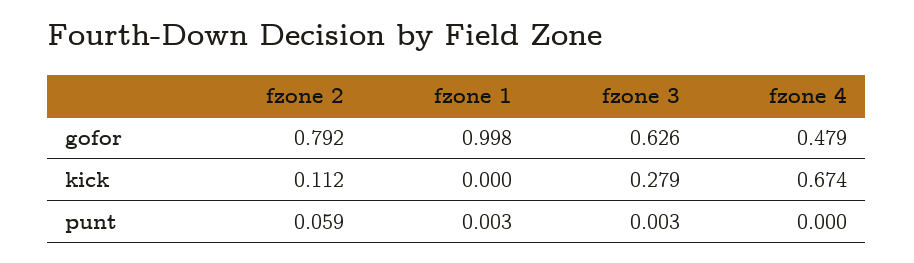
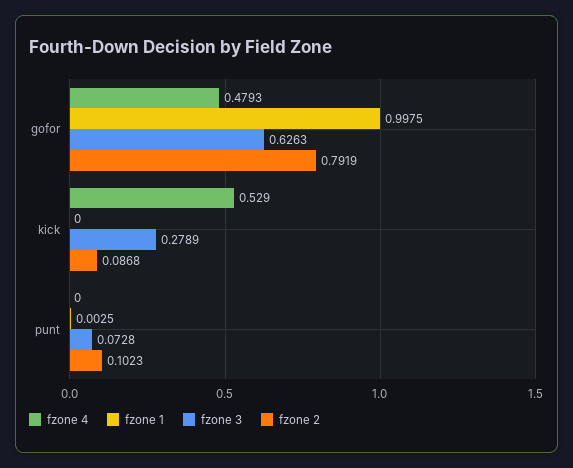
  {
    "fzone 2": {
      "gofor": 0.7919,
-     "kick": 0.112,
+     "kick": 0.0868,
-     "punt": 0.059
+     "punt": 0.1023
    },
    "fzone 1": {
      "gofor": 0.9975,
      "kick": 0,
      "punt": 0.0025
    },
    "fzone 3": {
      "gofor": 0.6263,
      "kick": 0.2789,
-     "punt": 0.003
+     "punt": 0.0728
    },
    "fzone 4": {
      "gofor": 0.4793,
-     "kick": 0.674,
+     "kick": 0.529,
      "punt": 0
    }
  }

